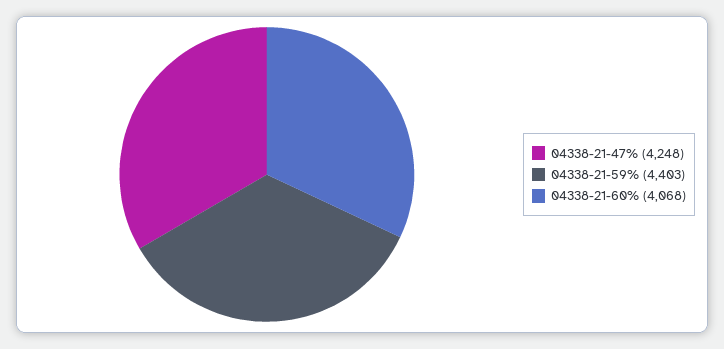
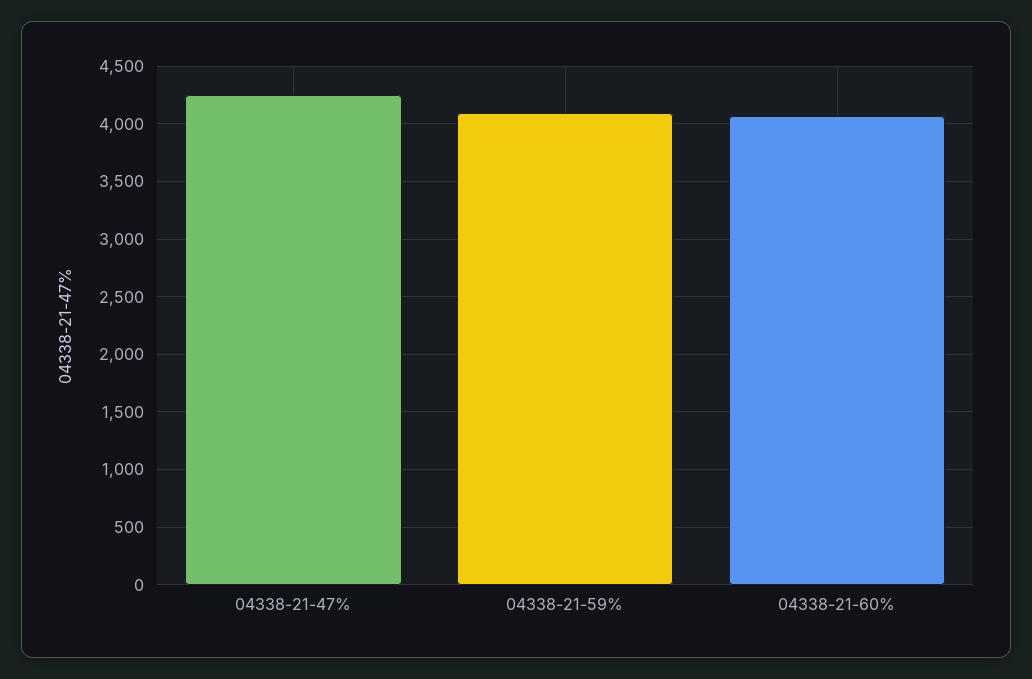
  {
    "04338-21-47%": 4248,
-   "04338-21-59%": 4403,
+   "04338-21-59%": 4100,
    "04338-21-60%": 4068
  }

